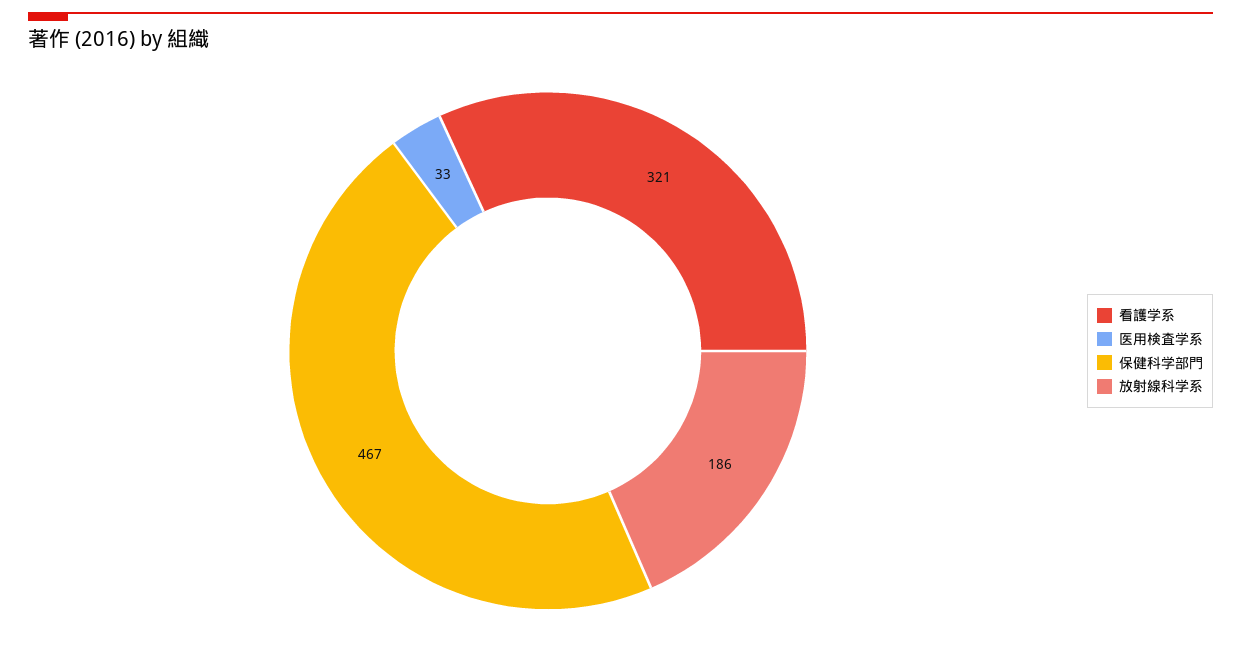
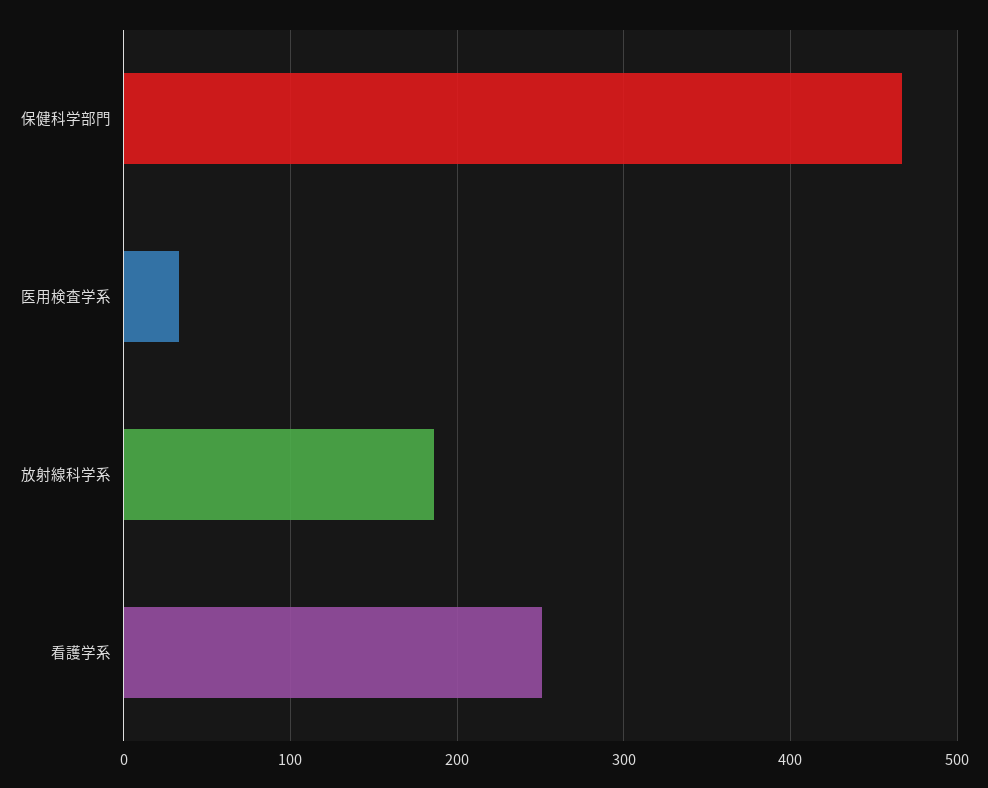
  {
-   "看護学系": 321,
+   "看護学系": 250,
    "医用検査学系": 33,
    "保健科学部門": 467,
    "放射線科学系": 186
  }

